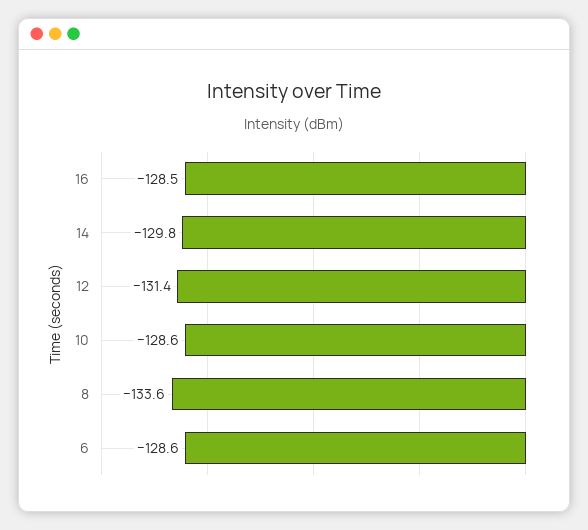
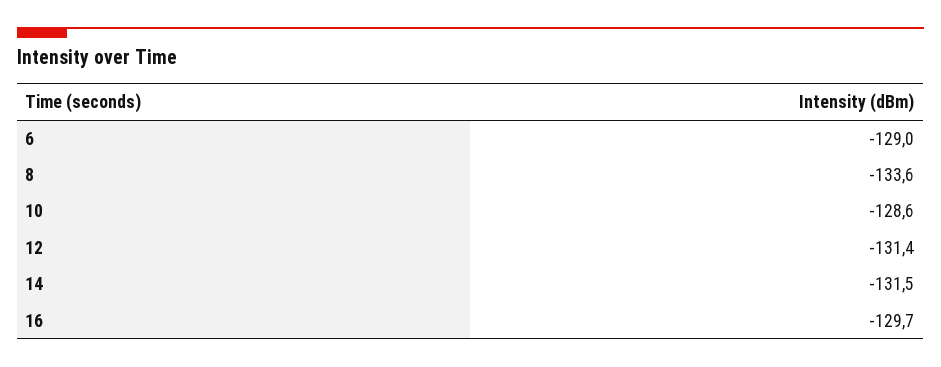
  {
-   "16": -128.5,
+   "16": -129.7,
-   "14": -129.8,
+   "14": -131.5,
    "12": -131.4,
    "10": -128.6,
    "8": -133.6,
-   "6": -128.6
+   "6": -129
  }

